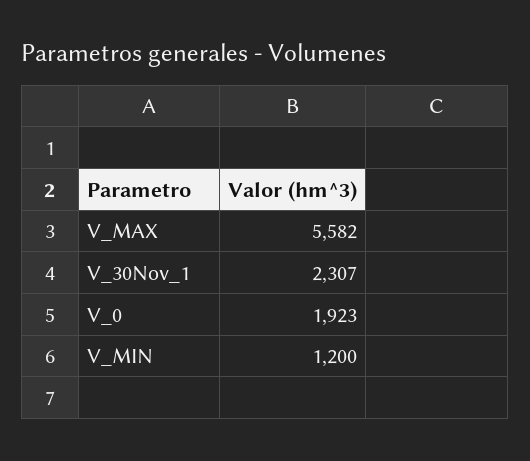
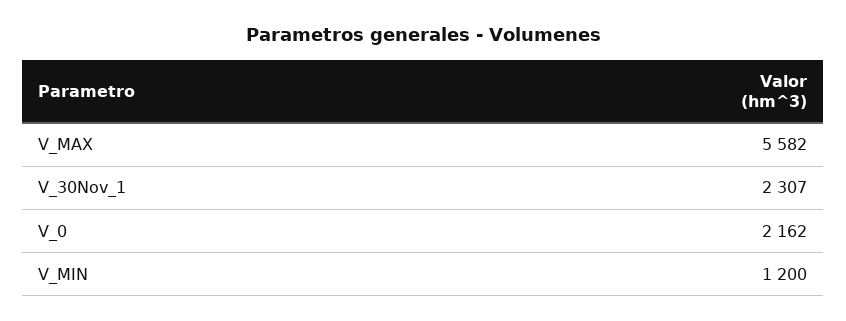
  {
    "V_MAX": 5582,
    "V_30Nov_1": 2307,
-   "V_0": 1923,
+   "V_0": 2162,
    "V_MIN": 1200
  }

